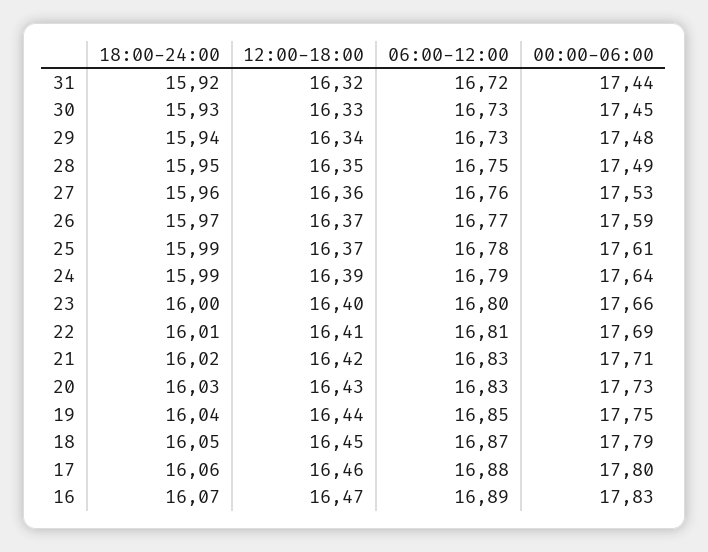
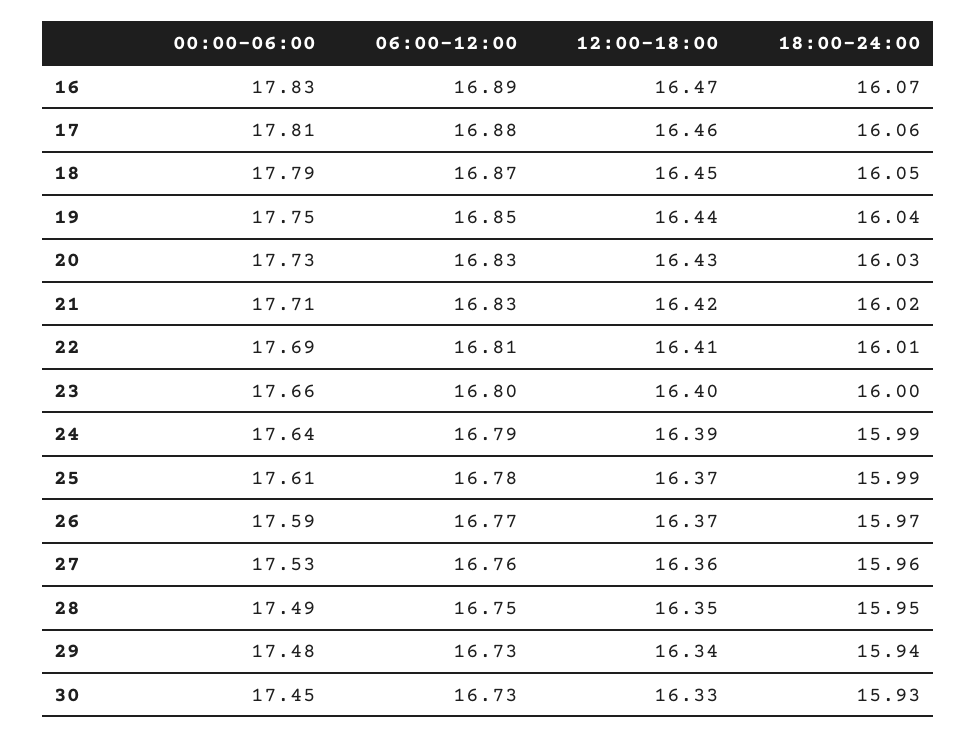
  {
    "18:00-24:00": {
-     "31": 15.92,
      "30": 15.93,
      "29": 15.94,
      "28": 15.95,
      "27": 15.96,
      "26": 15.97,
      "25": 15.99,
      "24": 15.99,
      "23": 16,
      "22": 16.01,
      "21": 16.02,
      "20": 16.03,
      "19": 16.04,
      "18": 16.05,
      "17": 16.06,
      "16": 16.07
    },
    "12:00-18:00": {
-     "31": 16.32,
      "30": 16.33,
      "29": 16.34,
      "28": 16.35,
      "27": 16.36,
      "26": 16.37,
      "25": 16.37,
      "24": 16.39,
      "23": 16.4,
      "22": 16.41,
      "21": 16.42,
      "20": 16.43,
      "19": 16.44,
      "18": 16.45,
      "17": 16.46,
      "16": 16.47
    },
    "06:00-12:00": {
-     "31": 16.72,
      "30": 16.73,
      "29": 16.73,
      "28": 16.75,
      "27": 16.76,
      "26": 16.77,
      "25": 16.78,
      "24": 16.79,
      "23": 16.8,
      "22": 16.81,
      "21": 16.83,
      "20": 16.83,
      "19": 16.85,
      "18": 16.87,
      "17": 16.88,
      "16": 16.89
    },
    "00:00-06:00": {
-     "31": 17.44,
      "30": 17.45,
      "29": 17.48,
      "28": 17.49,
      "27": 17.53,
      "26": 17.59,
      "25": 17.61,
      "24": 17.64,
      "23": 17.66,
      "22": 17.69,
      "21": 17.71,
      "20": 17.73,
      "19": 17.75,
      "18": 17.79,
-     "17": 17.8,
+     "17": 17.81,
      "16": 17.83
    }
  }

